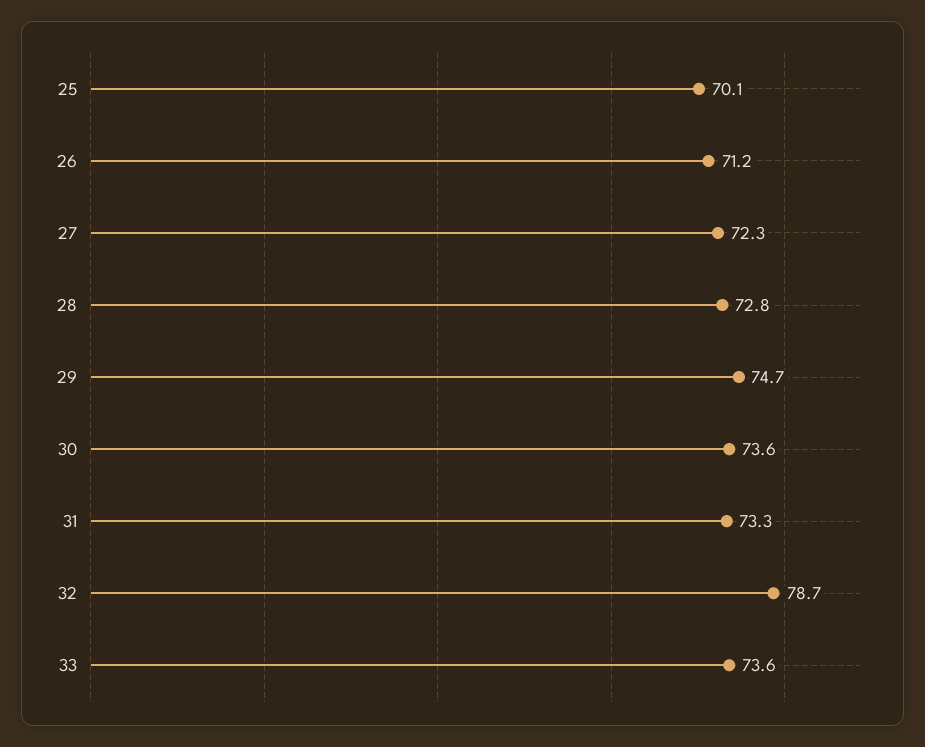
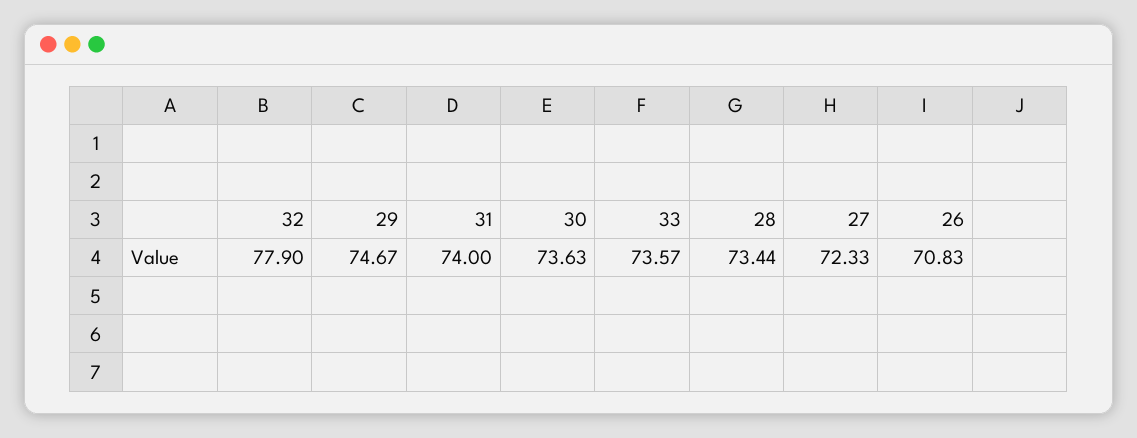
  {
-   "25": 70.1,
-   "26": 71.2,
+   "26": 70.83,
    "27": 72.33,
-   "28": 72.8,
+   "28": 73.44,
    "29": 74.67,
    "30": 73.63,
-   "31": 73.3,
+   "31": 74,
-   "32": 78.7,
+   "32": 77.9,
    "33": 73.57
  }

